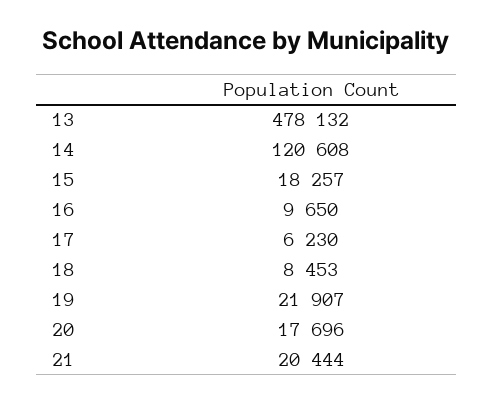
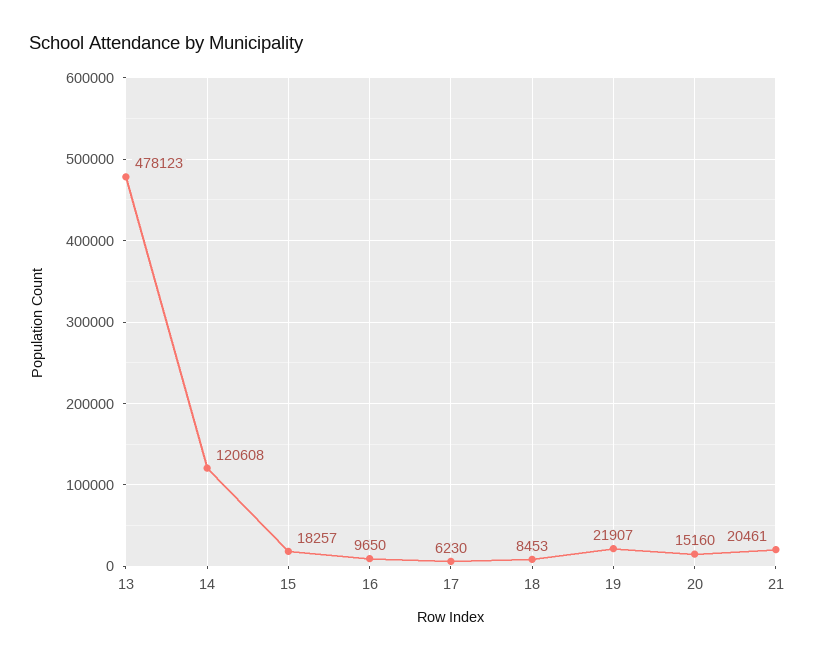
  {
-   "13": 478132,
+   "13": 478123,
    "14": 120608,
    "15": 18257,
    "16": 9650,
    "17": 6230,
    "18": 8453,
    "19": 21907,
-   "20": 17696,
+   "20": 15160,
-   "21": 20444
+   "21": 20461
  }

